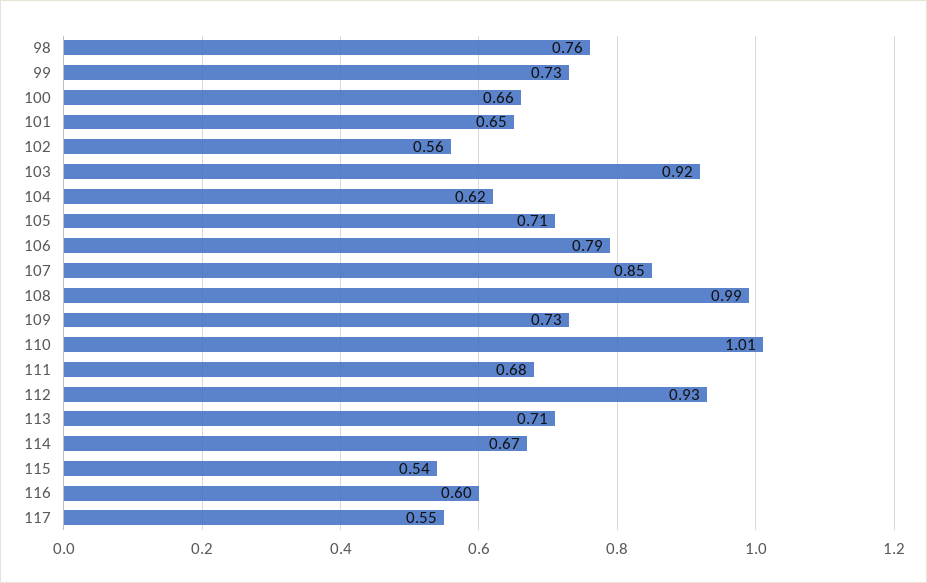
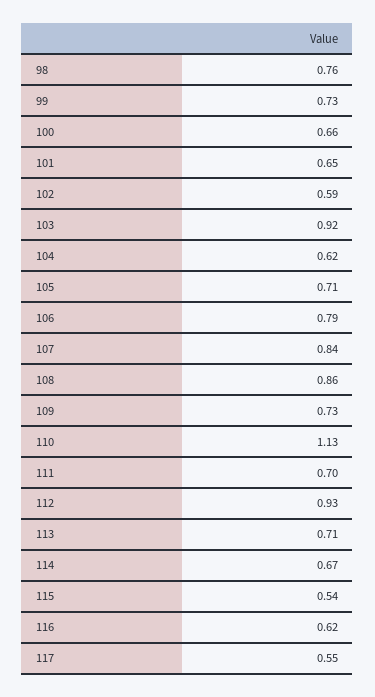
  {
    "98": 0.76,
    "99": 0.73,
    "100": 0.66,
    "101": 0.65,
-   "102": 0.56,
+   "102": 0.59,
    "103": 0.92,
    "104": 0.62,
    "105": 0.71,
    "106": 0.79,
-   "107": 0.85,
+   "107": 0.84,
-   "108": 0.99,
+   "108": 0.86,
    "109": 0.73,
-   "110": 1.01,
+   "110": 1.13,
-   "111": 0.68,
+   "111": 0.7,
    "112": 0.93,
    "113": 0.71,
    "114": 0.67,
    "115": 0.54,
-   "116": 0.6,
+   "116": 0.62,
    "117": 0.55
  }

